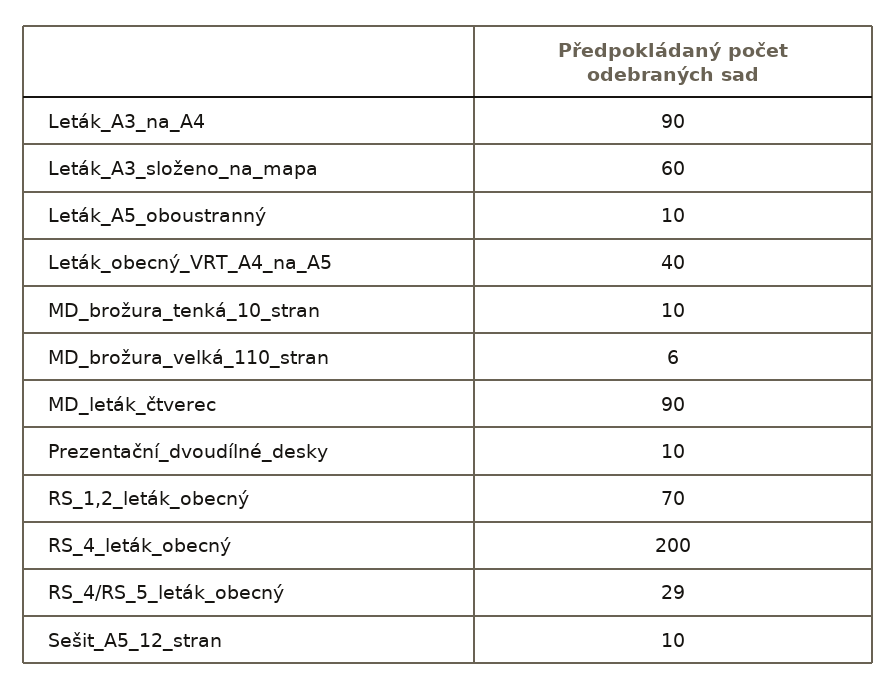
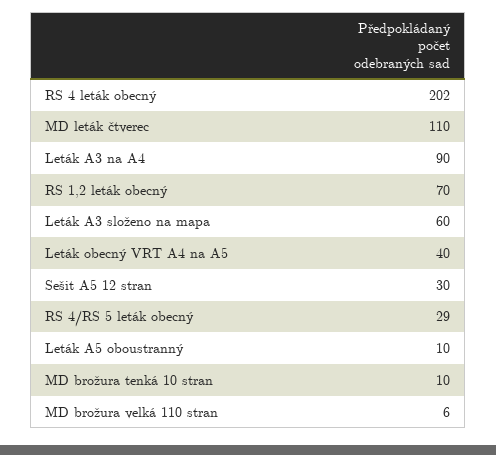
  {
    "Leták_A3_na_A4": 90,
    "Leták_A3_složeno_na_mapa": 60,
    "Leták_A5_oboustranný": 10,
    "Leták_obecný_VRT_A4_na_A5": 40,
    "MD_brožura_tenká_10_stran": 10,
    "MD_brožura_velká_110_stran": 6,
-   "MD_leták_čtverec": 90,
+   "MD_leták_čtverec": 110,
-   "Prezentační_dvoudílné_desky": 10,
    "RS_1,2_leták_obecný": 70,
-   "RS_4_leták_obecný": 200,
+   "RS_4_leták_obecný": 202,
    "RS_4/RS_5_leták_obecný": 29,
-   "Sešit_A5_12_stran": 10
+   "Sešit_A5_12_stran": 30
  }

